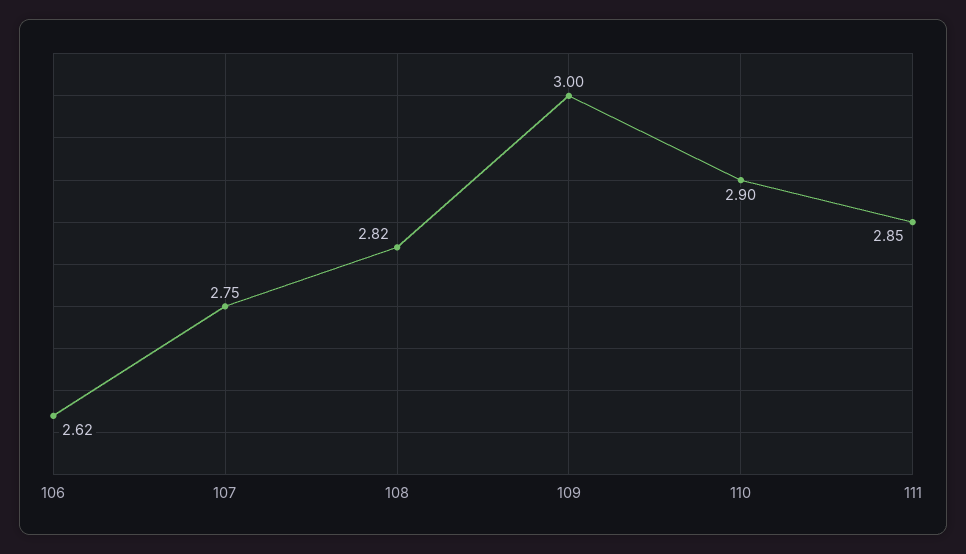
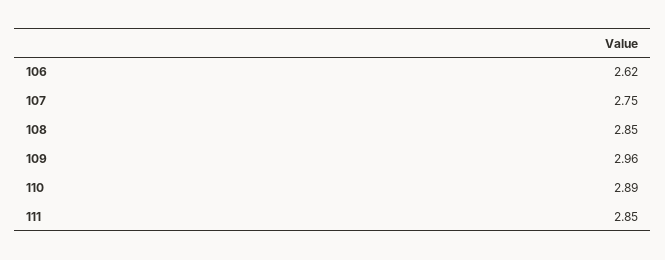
  {
    "106": 2.62,
    "107": 2.75,
-   "108": 2.82,
+   "108": 2.85,
-   "109": 3,
+   "109": 2.96,
-   "110": 2.9,
+   "110": 2.89,
    "111": 2.85
  }

